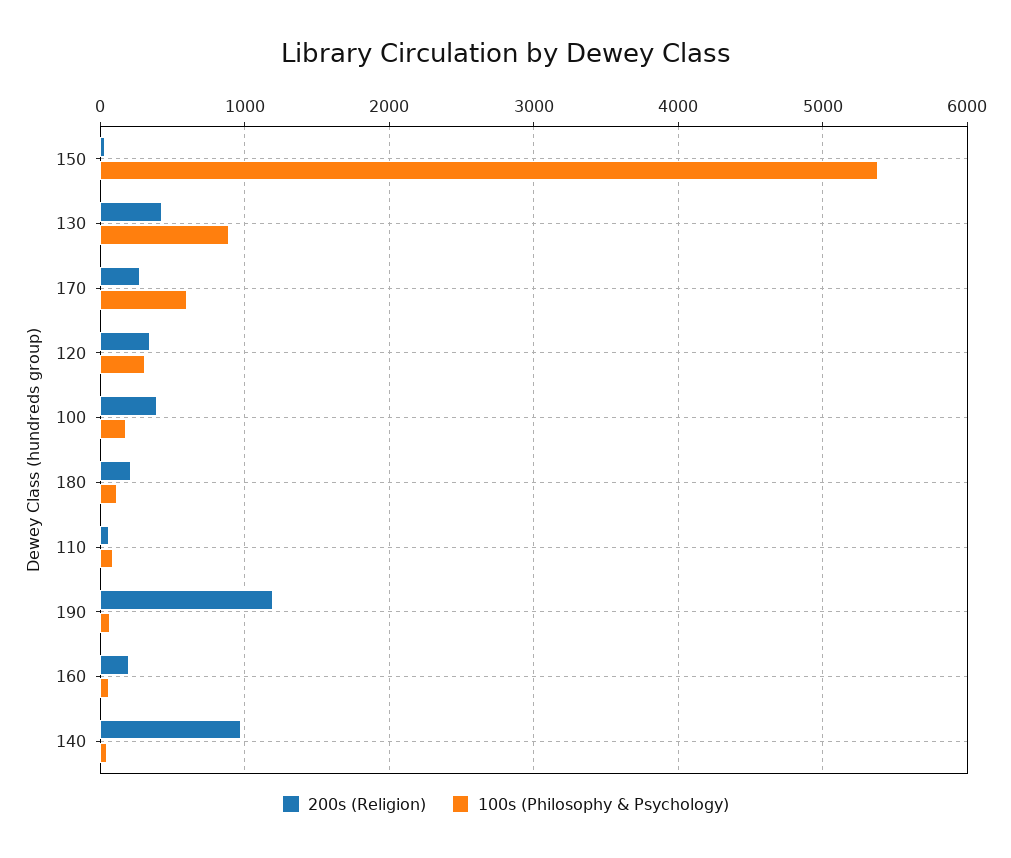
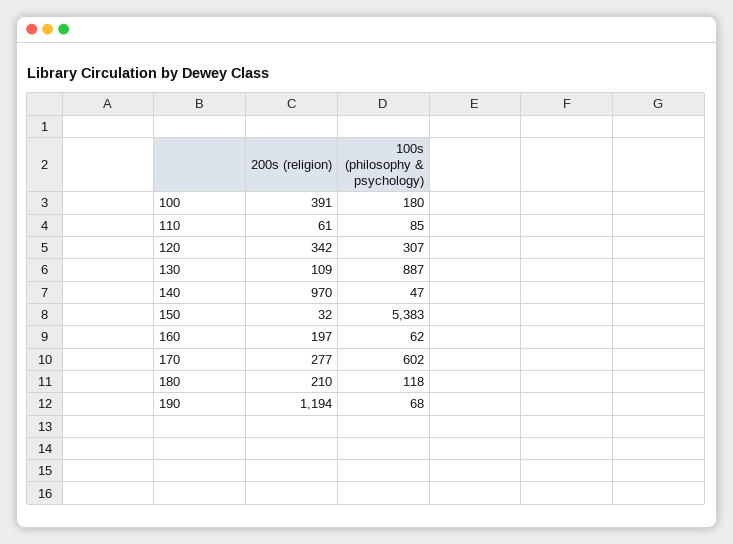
  {
    "200s (Religion)": {
      "150": 32,
-     "130": 400,
+     "130": 109,
      "170": 277,
      "120": 342,
      "100": 391,
      "180": 210,
      "110": 61,
      "190": 1194,
      "160": 197,
      "140": 970
    },
    "100s (Philosophy & Psychology)": {
      "150": 5383,
      "130": 887,
      "170": 602,
      "120": 307,
      "100": 180,
      "180": 118,
      "110": 85,
      "190": 68,
      "160": 62,
      "140": 47
    }
  }

